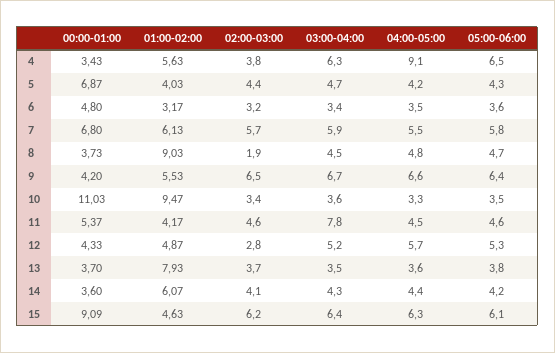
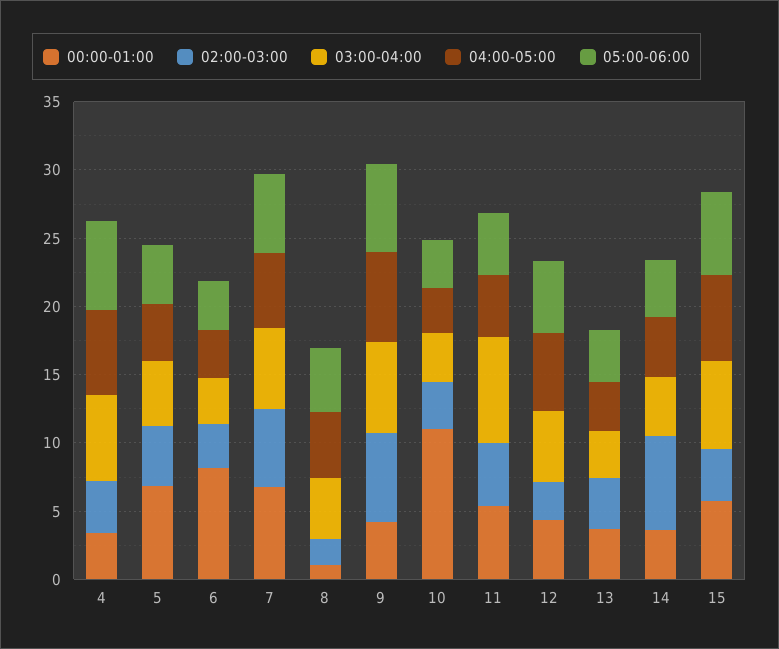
  {
    "00:00-01:00": {
      "4": 3.43,
      "5": 6.87,
-     "6": 4.8,
+     "6": 8,
      "7": 6.8,
-     "8": 3.73,
+     "8": 1,
      "9": 4.2,
      "10": 11.03,
      "11": 5.37,
      "12": 4.33,
      "13": 3.7,
      "14": 3.6,
-     "15": 9.09
+     "15": 6
    },
-   "01:00-02:00": {
-     "4": 5.63,
-     "5": 4.03,
-     "6": 3.17,
-     "7": 6.13,
-     "8": 9.03,
-     "9": 5.53,
-     "10": 9.47,
-     "11": 4.17,
-     "12": 4.87,
-     "13": 7.93,
-     "14": 6.07,
-     "15": 4.63
-   },
    "02:00-03:00": {
      "4": 3.8,
      "5": 4.4,
      "6": 3.2,
      "7": 5.7,
      "8": 1.9,
      "9": 6.5,
      "10": 3.4,
      "11": 4.6,
      "12": 2.8,
      "13": 3.7,
-     "14": 4.1,
+     "14": 7,
-     "15": 6.2
+     "15": 4
    },
    "03:00-04:00": {
      "4": 6.3,
      "5": 4.7,
      "6": 3.4,
      "7": 5.9,
      "8": 4.5,
      "9": 6.7,
      "10": 3.6,
      "11": 7.8,
      "12": 5.2,
      "13": 3.5,
      "14": 4.3,
      "15": 6.4
    },
    "04:00-05:00": {
-     "4": 9.1,
+     "4": 6,
      "5": 4.2,
      "6": 3.5,
      "7": 5.5,
      "8": 4.8,
      "9": 6.6,
      "10": 3.3,
      "11": 4.5,
      "12": 5.7,
      "13": 3.6,
      "14": 4.4,
      "15": 6.3
    },
    "05:00-06:00": {
      "4": 6.5,
      "5": 4.3,
      "6": 3.6,
      "7": 5.8,
      "8": 4.7,
      "9": 6.4,
      "10": 3.5,
      "11": 4.6,
      "12": 5.3,
      "13": 3.8,
      "14": 4.2,
      "15": 6.1
    }
  }

